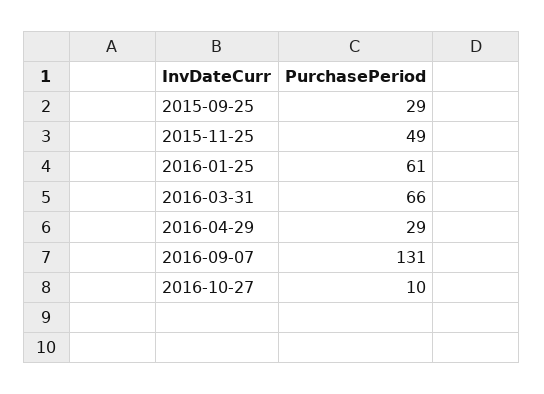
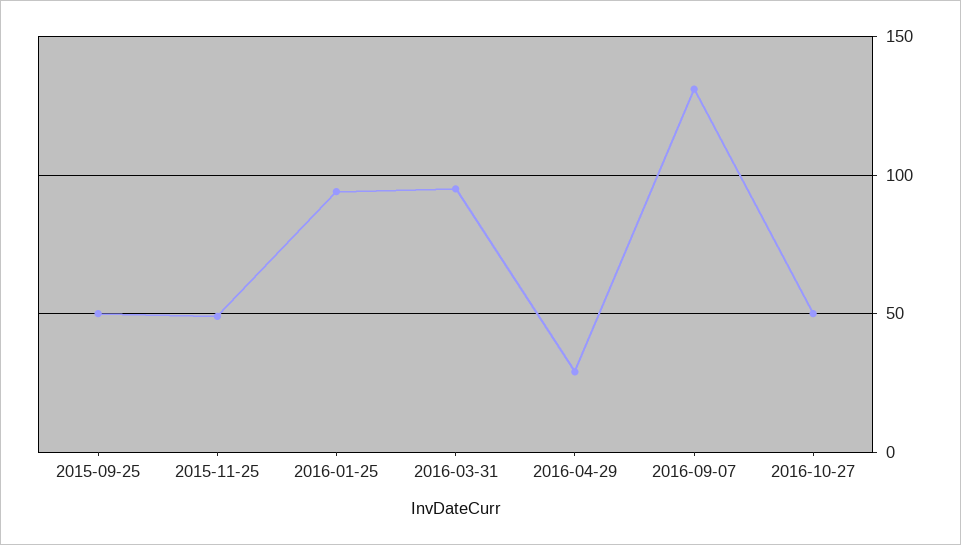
  {
-   "2015-09-25": 29,
+   "2015-09-25": 50,
    "2015-11-25": 49,
-   "2016-01-25": 61,
+   "2016-01-25": 95,
-   "2016-03-31": 66,
+   "2016-03-31": 95,
    "2016-04-29": 29,
    "2016-09-07": 131,
-   "2016-10-27": 10
+   "2016-10-27": 50
  }

